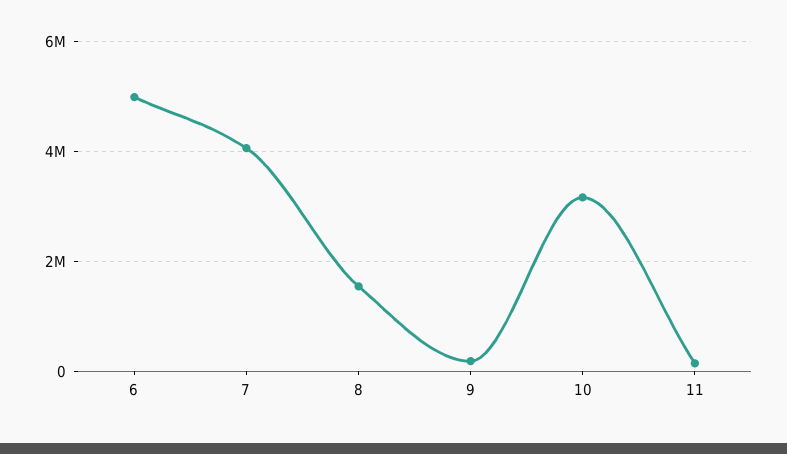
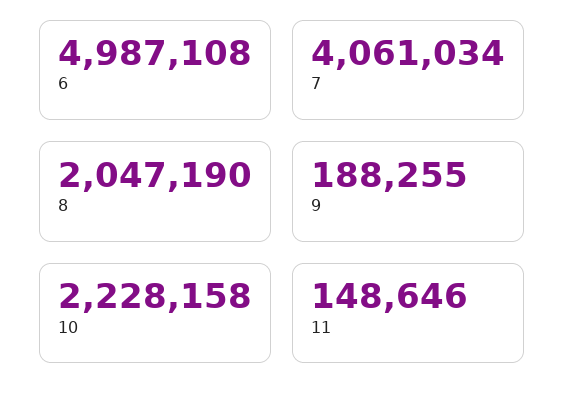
  {
    "6": 4987108,
    "7": 4061034,
-   "8": 1600000,
+   "8": 2047190,
    "9": 188255,
-   "10": 3200000,
+   "10": 2228158,
    "11": 148646
  }

